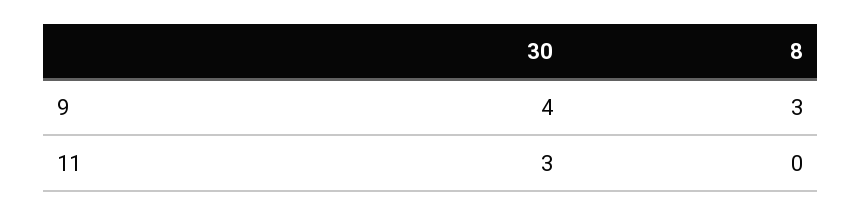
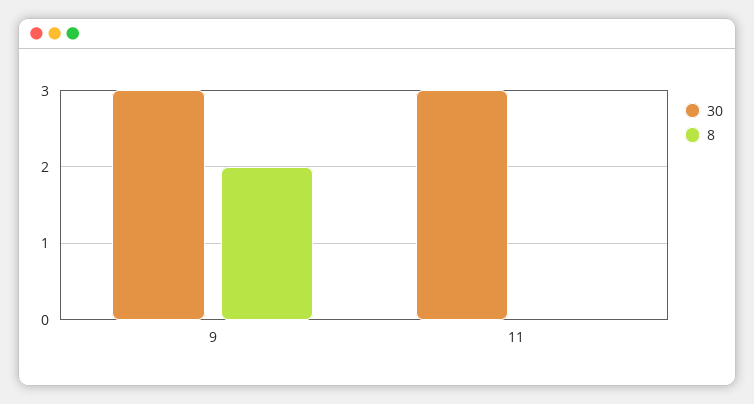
  {
    "30": {
-     "9": 4,
+     "9": 3,
      "11": 3
    },
    "8": {
-     "9": 3,
+     "9": 2,
      "11": 0
    }
  }

